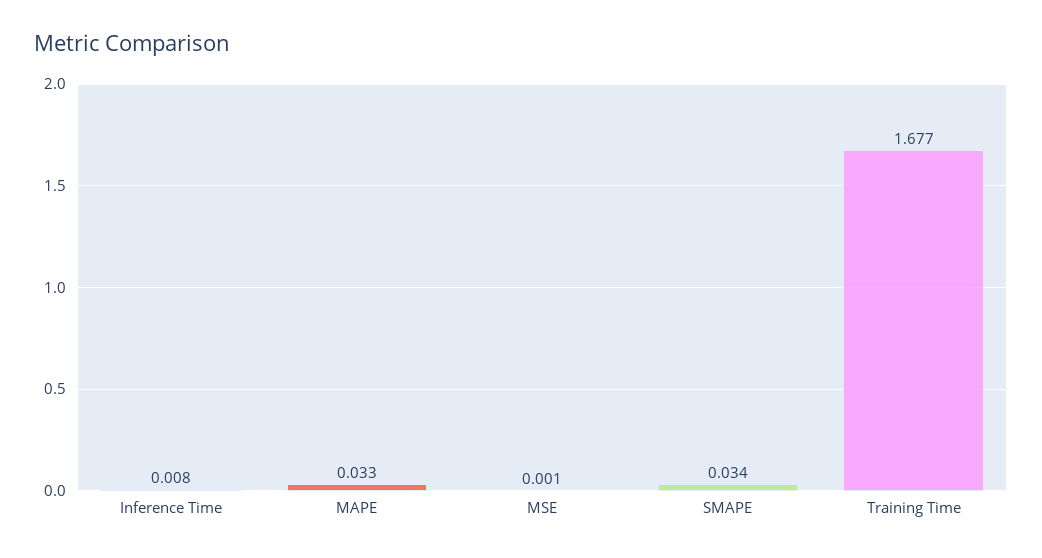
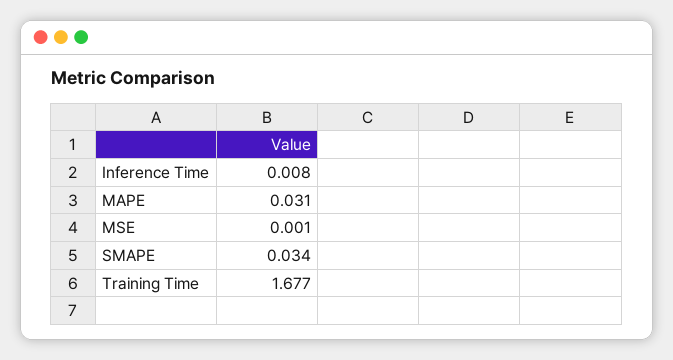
  {
    "Inference Time": 0.008,
-   "MAPE": 0.033,
+   "MAPE": 0.031,
    "MSE": 0.001,
    "SMAPE": 0.034,
    "Training Time": 1.677
  }

